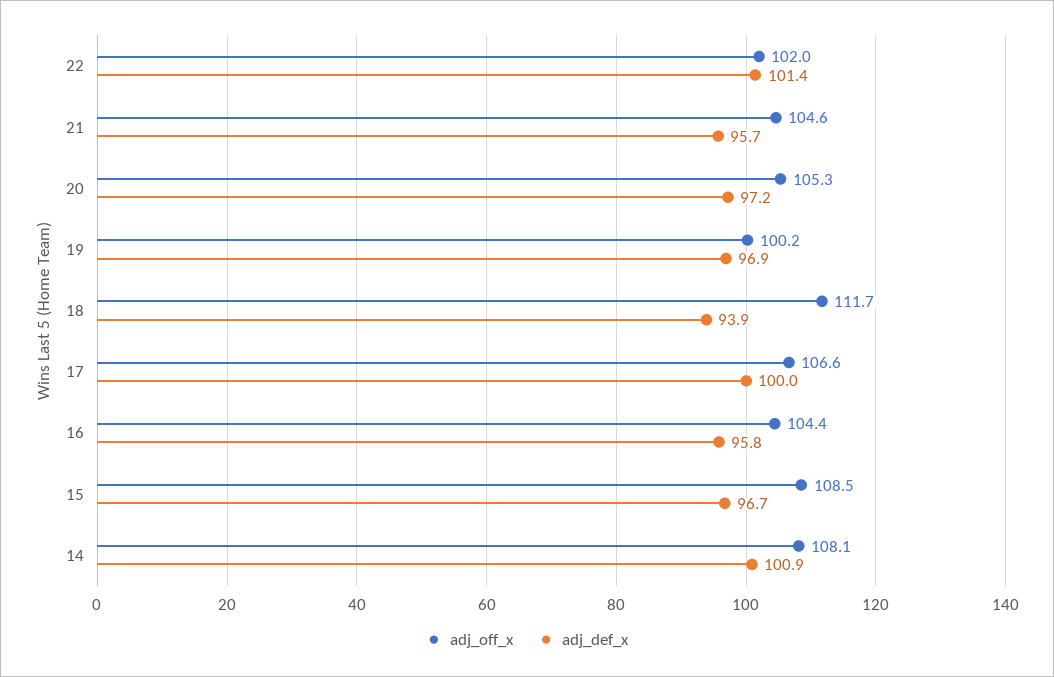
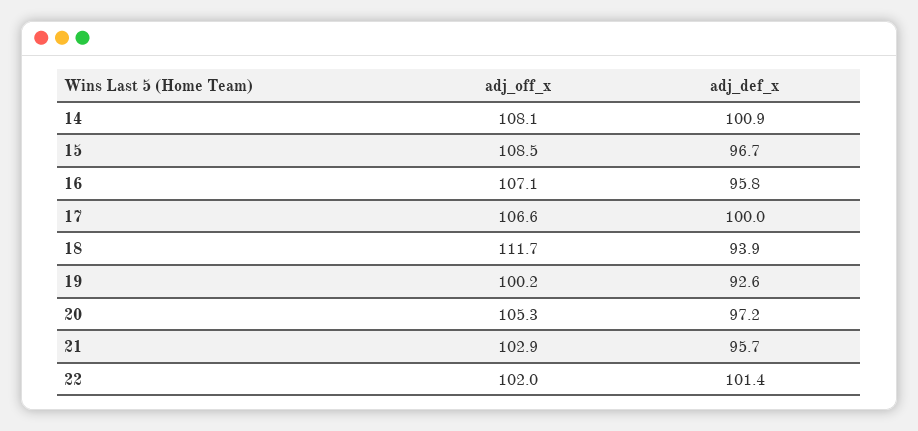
  {
    "adj_off_x": {
      "22": 102,
-     "21": 104.6,
+     "21": 102.9,
      "20": 105.3,
      "19": 100.2,
      "18": 111.7,
      "17": 106.6,
-     "16": 104.4,
+     "16": 107.1,
      "15": 108.5,
      "14": 108.1
    },
    "adj_def_x": {
      "22": 101.4,
      "21": 95.7,
      "20": 97.2,
-     "19": 96.9,
+     "19": 92.6,
      "18": 93.9,
      "17": 100,
      "16": 95.8,
      "15": 96.7,
      "14": 100.9
    }
  }

